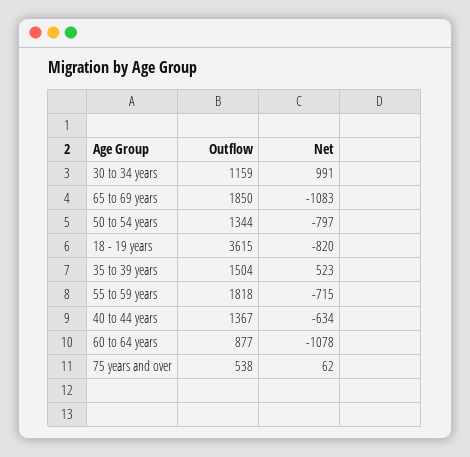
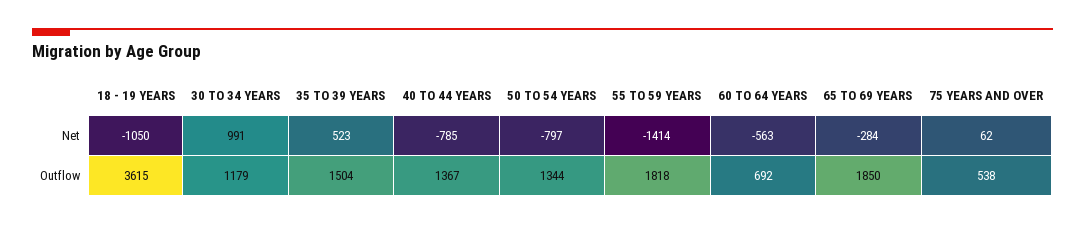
  {
    "Outflow": {
-     "30 to 34 years": 1159,
+     "30 to 34 years": 1179,
      "65 to 69 years": 1850,
      "50 to 54 years": 1344,
      "18 - 19 years": 3615,
      "35 to 39 years": 1504,
      "55 to 59 years": 1818,
      "40 to 44 years": 1367,
-     "60 to 64 years": 877,
+     "60 to 64 years": 692,
      "75 years and over": 538
    },
    "Net": {
      "30 to 34 years": 991,
-     "65 to 69 years": -1083,
+     "65 to 69 years": -284,
      "50 to 54 years": -797,
-     "18 - 19 years": -820,
+     "18 - 19 years": -1050,
      "35 to 39 years": 523,
-     "55 to 59 years": -715,
+     "55 to 59 years": -1414,
-     "40 to 44 years": -634,
+     "40 to 44 years": -785,
-     "60 to 64 years": -1078,
+     "60 to 64 years": -563,
      "75 years and over": 62
    }
  }

